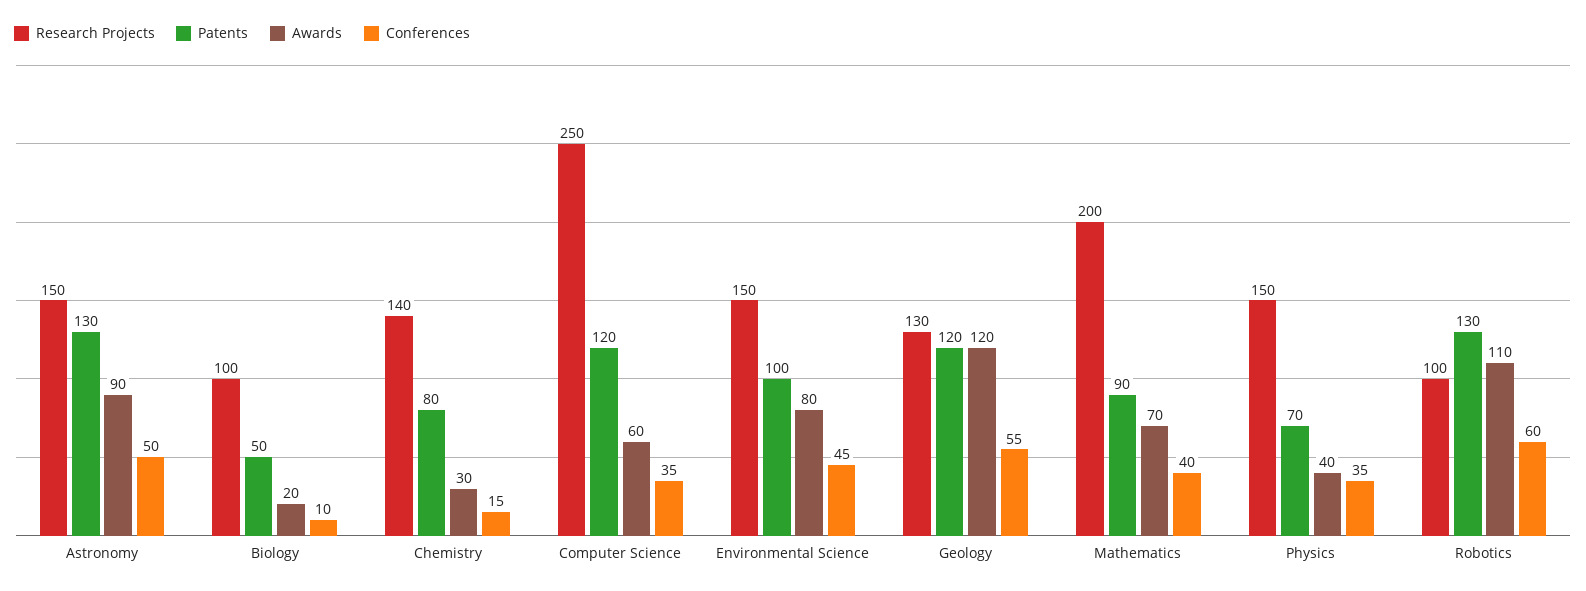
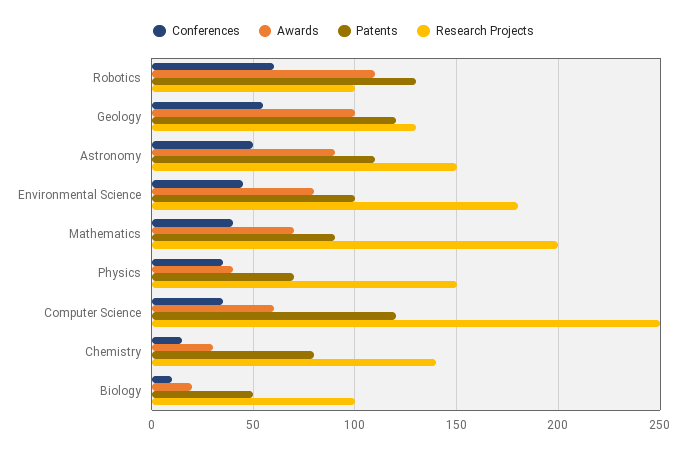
  {
    "Research Projects": {
      "Astronomy": 150,
      "Biology": 100,
      "Chemistry": 140,
      "Computer Science": 250,
-     "Environmental Science": 150,
+     "Environmental Science": 180,
      "Geology": 130,
      "Mathematics": 200,
      "Physics": 150,
      "Robotics": 100
    },
    "Patents": {
-     "Astronomy": 130,
+     "Astronomy": 110,
      "Biology": 50,
      "Chemistry": 80,
      "Computer Science": 120,
      "Environmental Science": 100,
      "Geology": 120,
      "Mathematics": 90,
      "Physics": 70,
      "Robotics": 130
    },
    "Awards": {
      "Astronomy": 90,
      "Biology": 20,
      "Chemistry": 30,
      "Computer Science": 60,
      "Environmental Science": 80,
-     "Geology": 120,
+     "Geology": 100,
      "Mathematics": 70,
      "Physics": 40,
      "Robotics": 110
    },
    "Conferences": {
      "Astronomy": 50,
      "Biology": 10,
      "Chemistry": 15,
      "Computer Science": 35,
      "Environmental Science": 45,
      "Geology": 55,
      "Mathematics": 40,
      "Physics": 35,
      "Robotics": 60
    }
  }

